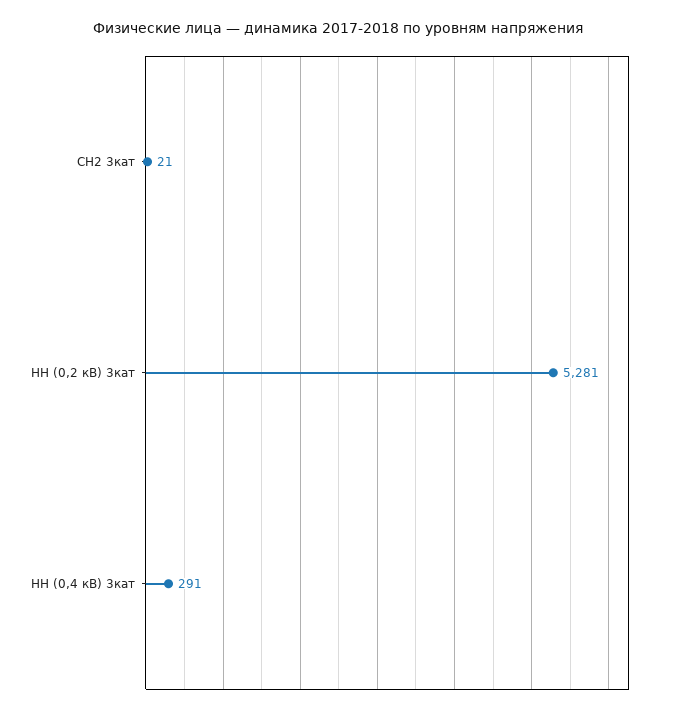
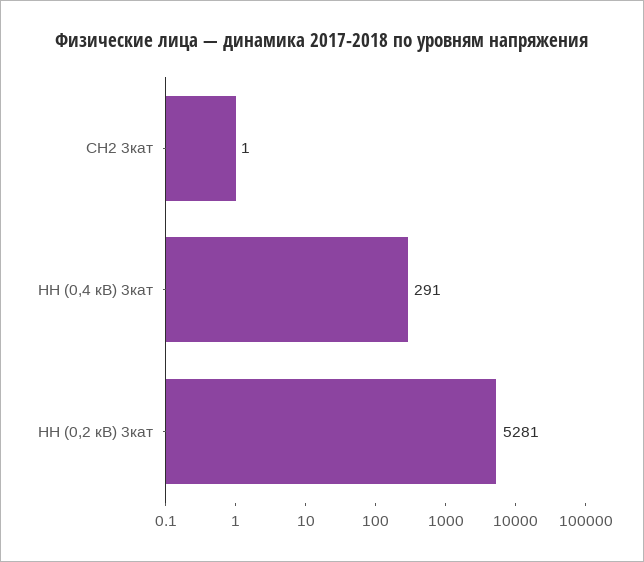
  {
-   "CH2 3кат": 21,
+   "CH2 3кат": 1,
    "НН (0,2 кВ) 3кат": 5281,
    "НН (0,4 кВ) 3кат": 291
  }

